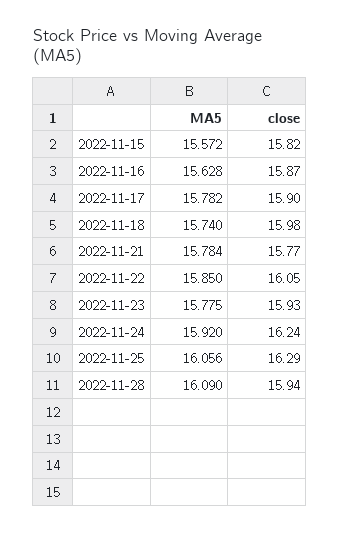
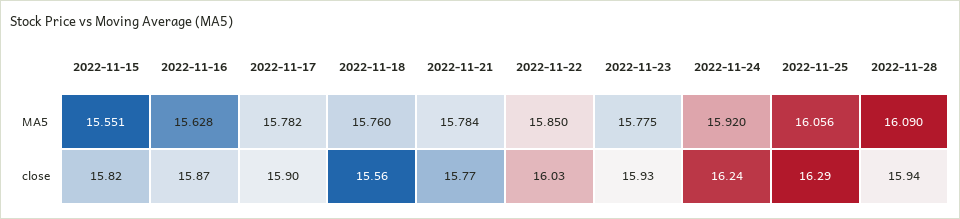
  {
    "MA5": {
-     "2022-11-15": 15.572,
+     "2022-11-15": 15.551,
      "2022-11-16": 15.628,
      "2022-11-17": 15.782,
-     "2022-11-18": 15.74,
+     "2022-11-18": 15.76,
      "2022-11-21": 15.784,
      "2022-11-22": 15.85,
      "2022-11-23": 15.775,
      "2022-11-24": 15.92,
      "2022-11-25": 16.056,
      "2022-11-28": 16.09
    },
    "close": {
      "2022-11-15": 15.82,
      "2022-11-16": 15.87,
      "2022-11-17": 15.9,
-     "2022-11-18": 15.98,
+     "2022-11-18": 15.56,
      "2022-11-21": 15.77,
-     "2022-11-22": 16.05,
+     "2022-11-22": 16.03,
      "2022-11-23": 15.93,
      "2022-11-24": 16.24,
      "2022-11-25": 16.29,
      "2022-11-28": 15.94
    }
  }

